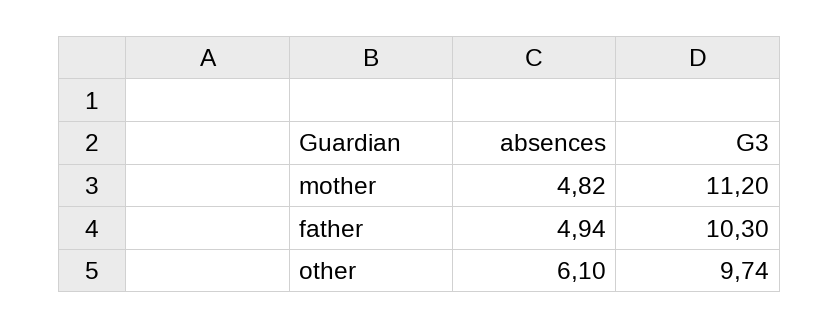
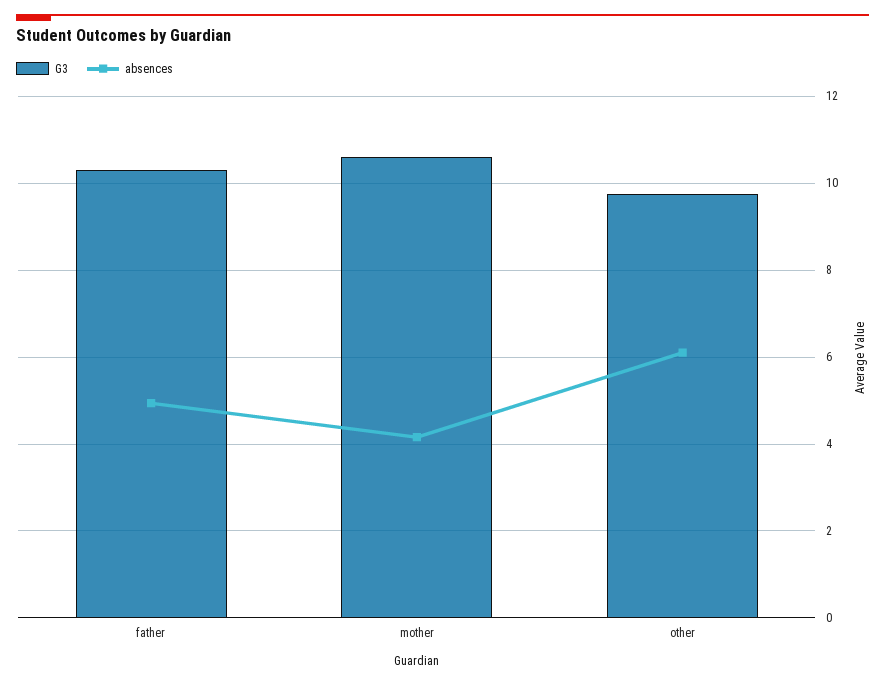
  {
    "absences": {
-     "mother": 4.82,
+     "mother": 4.2,
      "father": 4.94,
      "other": 6.1
    },
    "G3": {
-     "mother": 11.2,
+     "mother": 10.6,
      "father": 10.3,
      "other": 9.74
    }
  }

